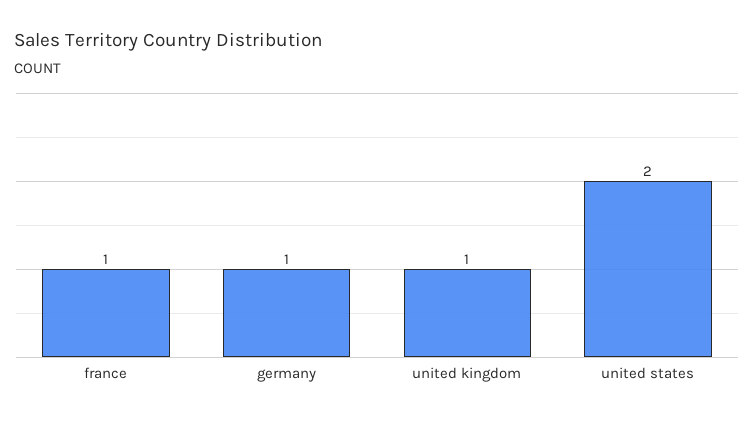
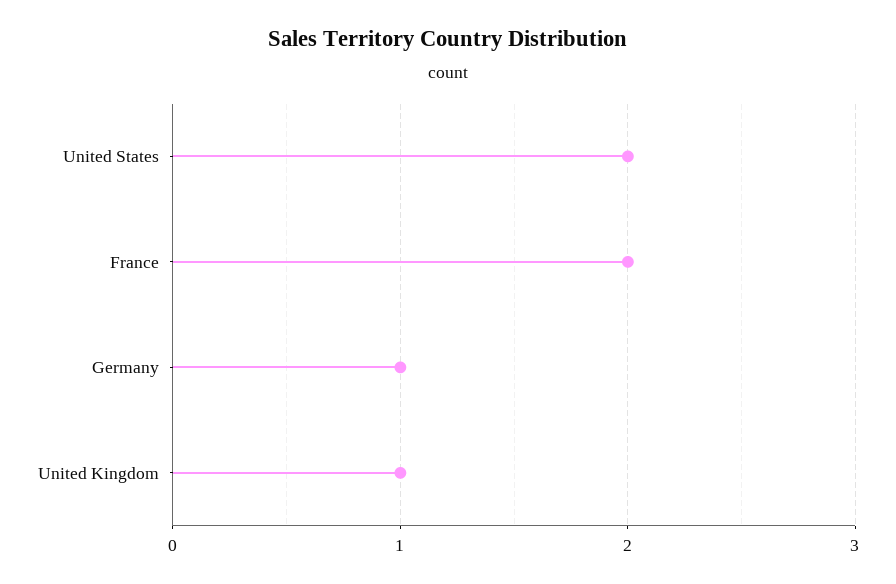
  {
-   "france": 1,
+   "france": 2,
    "germany": 1,
    "united kingdom": 1,
    "united states": 2
  }

